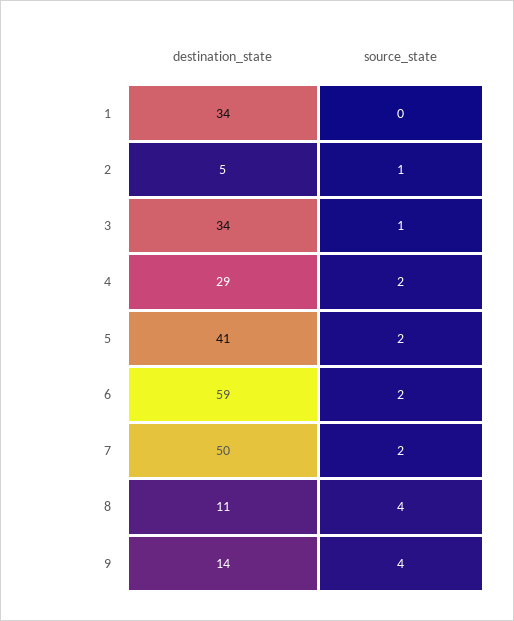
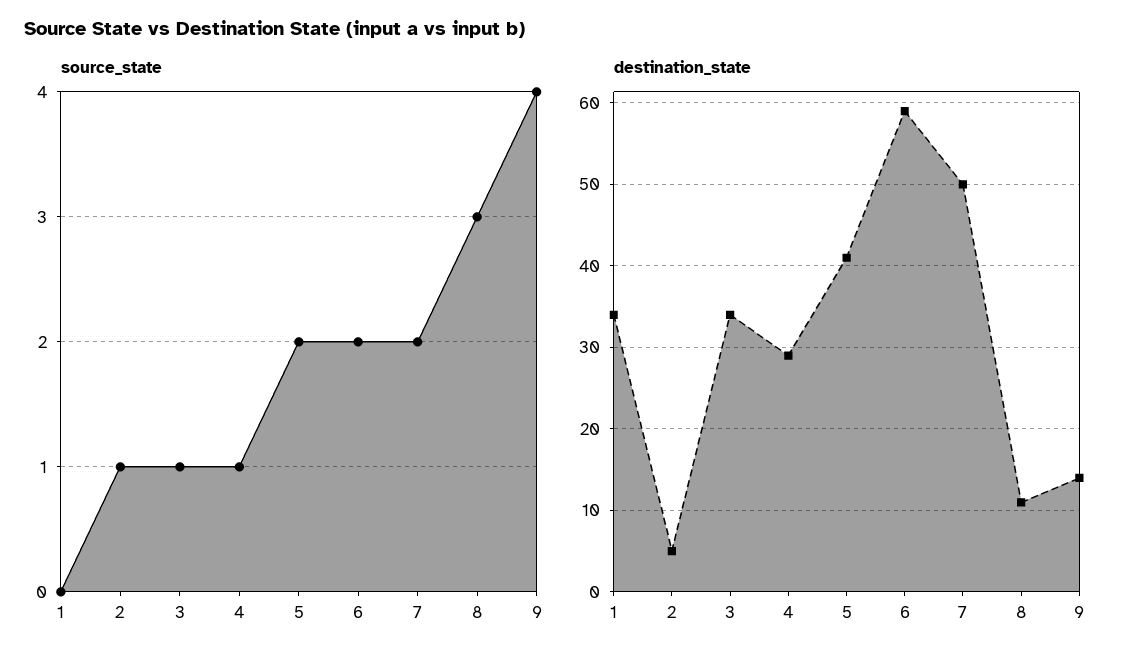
  {
    "destination_state": {
      "1": 34,
      "2": 5,
      "3": 34,
      "4": 29,
      "5": 41,
      "6": 59,
      "7": 50,
      "8": 11,
      "9": 14
    },
    "source_state": {
      "1": 0,
      "2": 1,
      "3": 1,
-     "4": 2,
+     "4": 1,
      "5": 2,
      "6": 2,
      "7": 2,
-     "8": 4,
+     "8": 3,
      "9": 4
    }
  }

